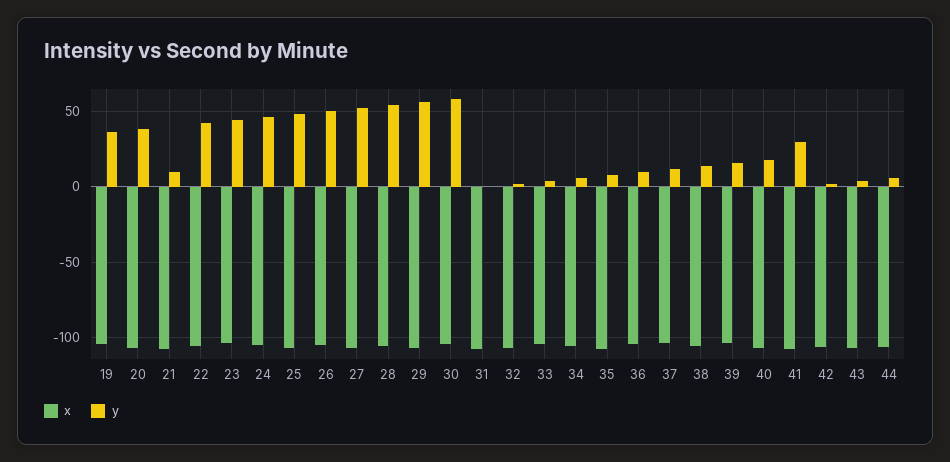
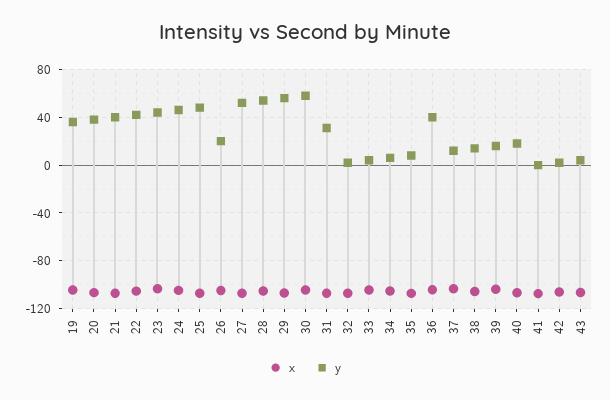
  {
    "x": {
      "19": -105,
      "20": -105,
      "21": -105,
      "22": -105,
      "23": -105,
      "24": -105,
      "25": -105,
      "26": -105,
      "27": -105,
      "28": -105,
      "29": -105,
      "30": -105,
      "31": -105,
      "32": -105,
      "33": -105,
      "34": -105,
      "35": -105,
      "36": -105,
      "37": -105,
      "38": -105,
      "39": -105,
      "40": -105,
      "41": -105,
      "42": -105,
-     "43": -105,
+     "43": -105
-     "44": -105
    },
    "y": {
      "19": 35,
      "20": 40,
-     "21": 10,
+     "21": 40,
      "22": 40,
      "23": 45,
      "24": 45,
      "25": 50,
-     "26": 50,
+     "26": 20,
      "27": 50,
      "28": 55,
      "29": 55,
      "30": 60,
-     "31": 0,
+     "31": 30,
      "32": 0,
      "33": 5,
      "34": 5,
      "35": 10,
-     "36": 10,
+     "36": 40,
      "37": 10,
      "38": 15,
      "39": 15,
      "40": 20,
-     "41": 30,
+     "41": 0,
      "42": 0,
-     "43": 5,
+     "43": 5
-     "44": 5
    }
  }

